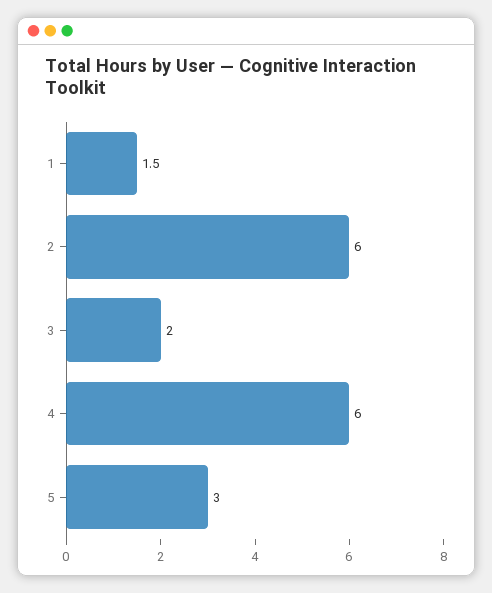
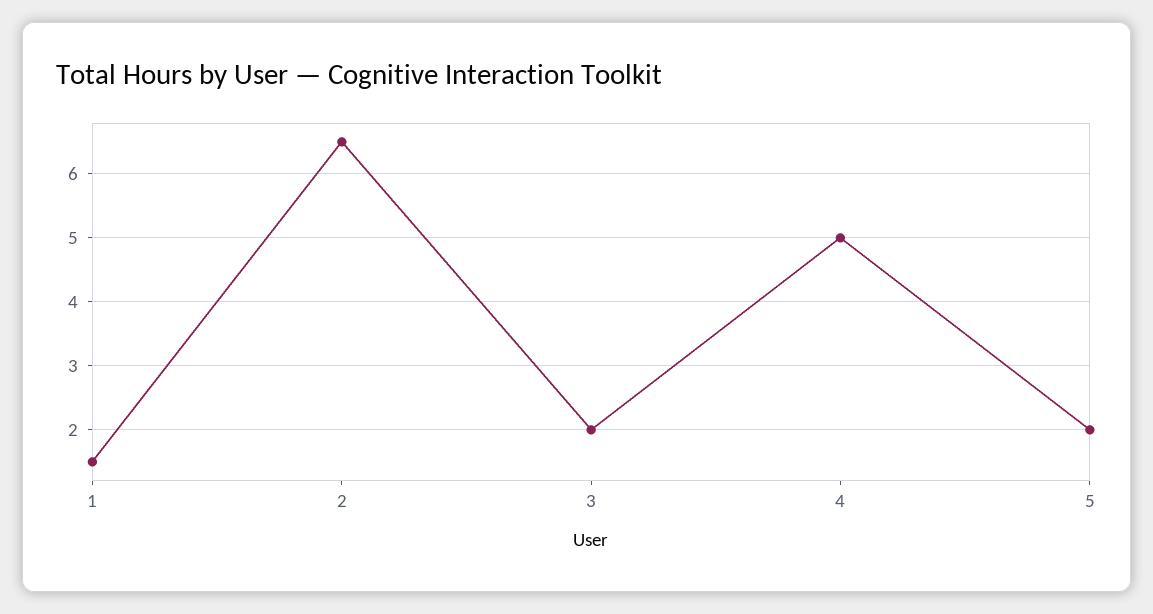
  {
    "1": 1.5,
-   "2": 6,
+   "2": 6.5,
    "3": 2,
-   "4": 6,
+   "4": 5,
-   "5": 3
+   "5": 2
  }

